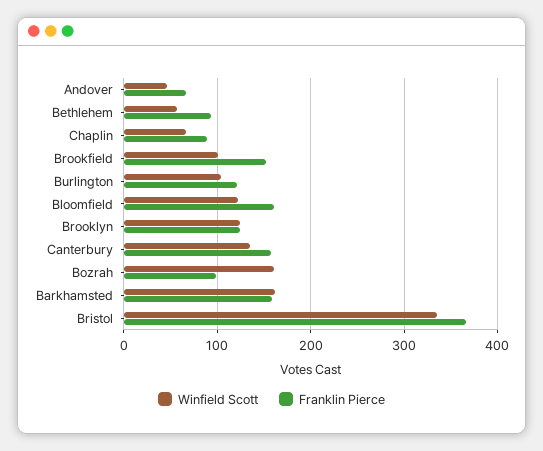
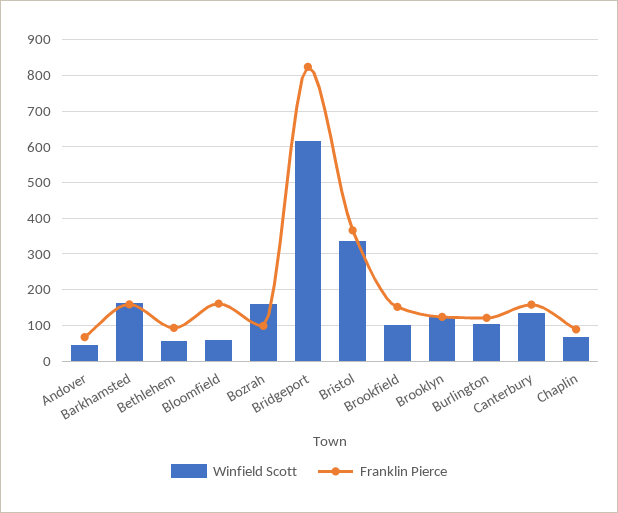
  {
    "Winfield Scott": {
      "Andover": 50,
      "Bethlehem": 60,
      "Chaplin": 70,
      "Brookfield": 100,
      "Burlington": 100,
-     "Bloomfield": 120,
+     "Bloomfield": 60,
      "Brooklyn": 120,
      "Canterbury": 140,
      "Bozrah": 160,
      "Barkhamsted": 160,
-     "Bristol": 340
+     "Bristol": 340,
+     "Bridgeport": 620
    },
    "Franklin Pierce": {
      "Andover": 70,
      "Bethlehem": 90,
      "Chaplin": 90,
      "Brookfield": 150,
      "Burlington": 120,
      "Bloomfield": 160,
      "Brooklyn": 120,
      "Canterbury": 160,
      "Bozrah": 100,
      "Barkhamsted": 160,
-     "Bristol": 370
+     "Bristol": 370,
+     "Bridgeport": 820
    }
  }

